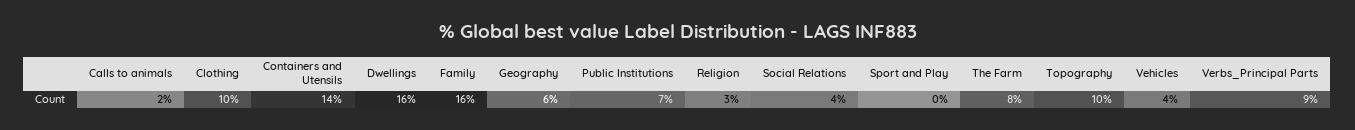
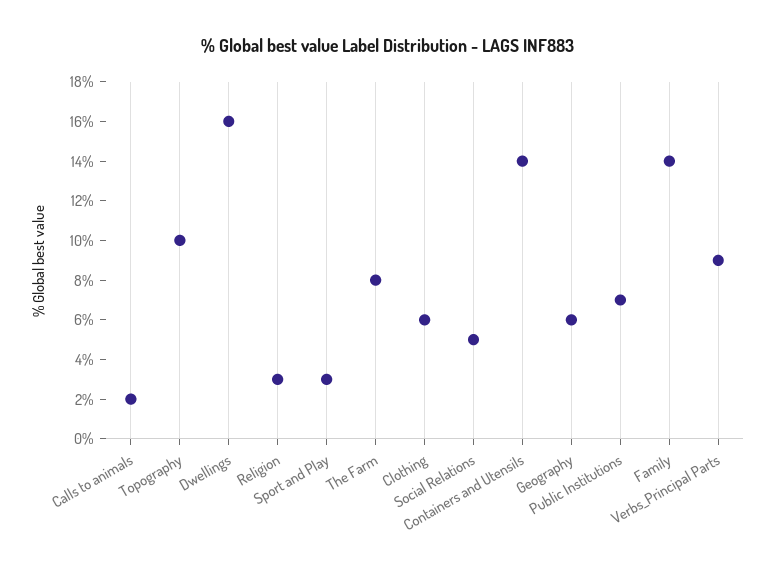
  {
    "Calls to animals": 2,
-   "Clothing": 10,
+   "Clothing": 6,
    "Containers and Utensils": 14,
    "Dwellings": 16,
-   "Family": 16,
+   "Family": 14,
    "Geography": 6,
    "Public Institutions": 7,
    "Religion": 3,
-   "Social Relations": 4,
+   "Social Relations": 5,
-   "Sport and Play": 0,
+   "Sport and Play": 3,
    "The Farm": 8,
    "Topography": 10,
-   "Vehicles": 4,
    "Verbs_Principal Parts": 9
  }

